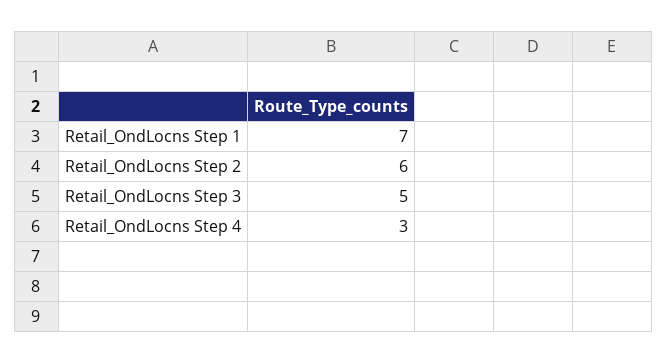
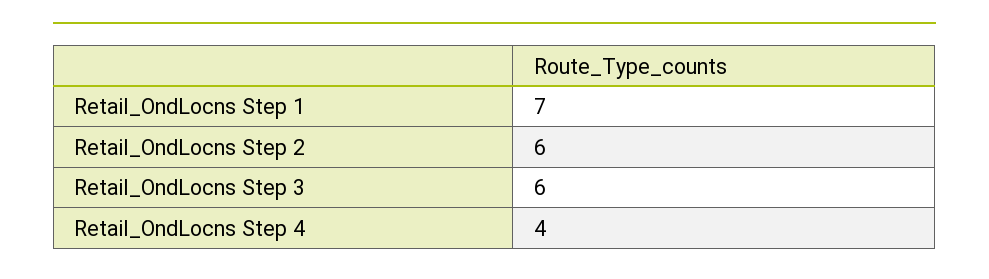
  {
    "Retail_OndLocns Step 1": 7,
    "Retail_OndLocns Step 2": 6,
-   "Retail_OndLocns Step 3": 5,
+   "Retail_OndLocns Step 3": 6,
-   "Retail_OndLocns Step 4": 3
+   "Retail_OndLocns Step 4": 4
  }

